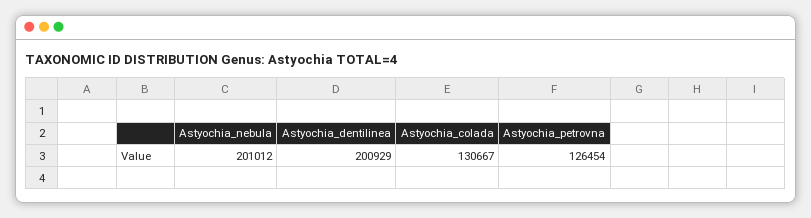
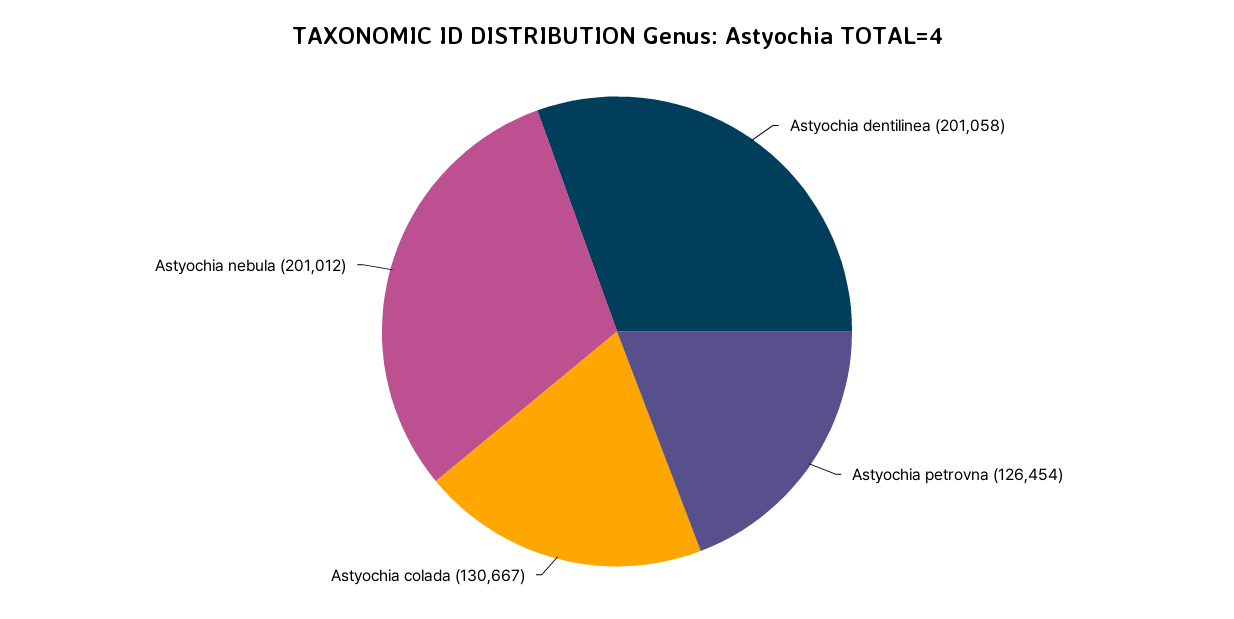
  {
    "Astyochia_nebula": 201012,
-   "Astyochia_dentilinea": 200929,
+   "Astyochia_dentilinea": 201058,
    "Astyochia_colada": 130667,
    "Astyochia_petrovna": 126454
  }

